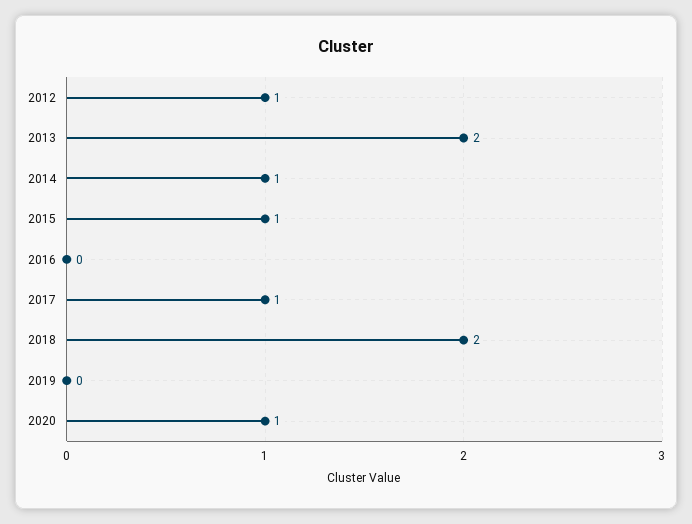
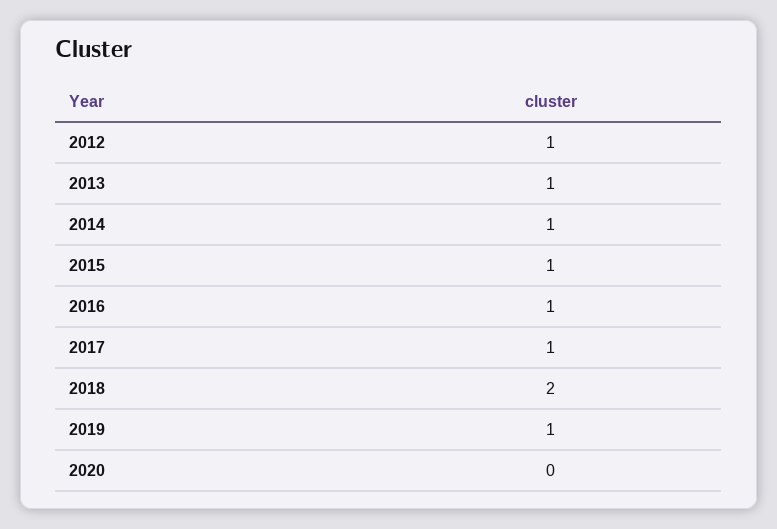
  {
    "2012": 1,
-   "2013": 2,
+   "2013": 1,
    "2014": 1,
    "2015": 1,
-   "2016": 0,
+   "2016": 1,
    "2017": 1,
    "2018": 2,
-   "2019": 0,
+   "2019": 1,
-   "2020": 1
+   "2020": 0
  }

